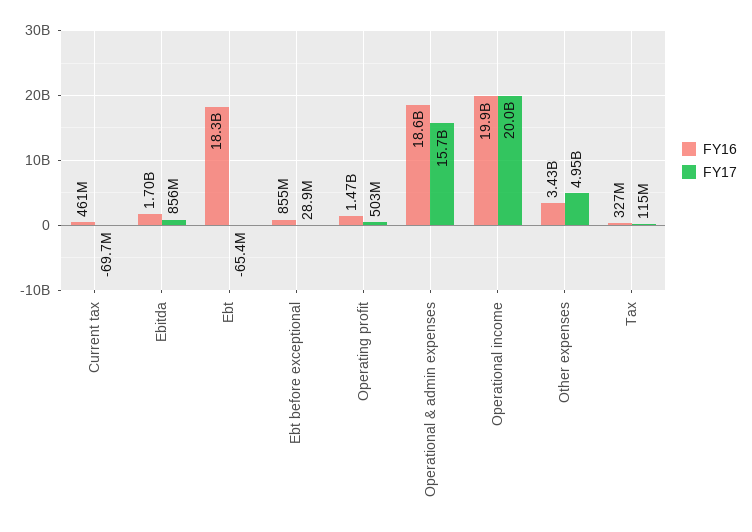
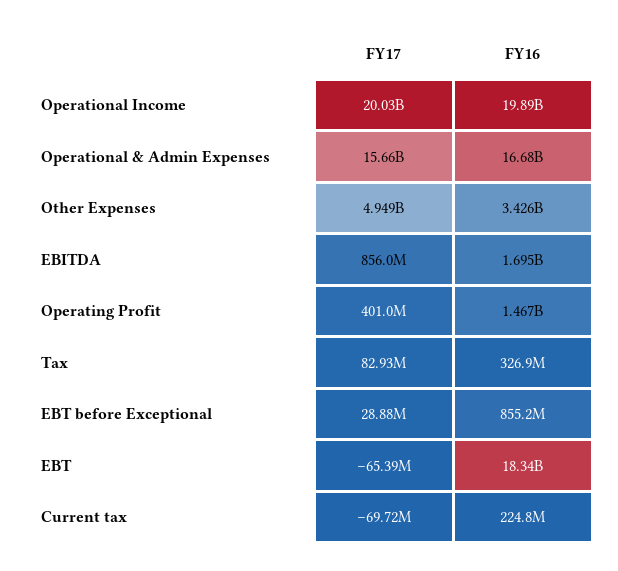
  {
    "FY16": {
-     "Current tax": 461000000,
+     "Current tax": 224800000,
      "Ebitda": 1695000000,
      "Ebt": 18340000000,
      "Ebt before exceptional": 855200000,
      "Operating profit": 1467000000,
-     "Operational & admin expenses": 18600000000,
+     "Operational & admin expenses": 16680000000,
      "Operational income": 19890000000,
      "Other expenses": 3426000000,
      "Tax": 326900000
    },
    "FY17": {
      "Current tax": -69720000,
      "Ebitda": 856000000,
      "Ebt": -65390000,
      "Ebt before exceptional": 28880000,
-     "Operating profit": 503000000,
+     "Operating profit": 401000000,
      "Operational & admin expenses": 15660000000,
      "Operational income": 20030000000,
      "Other expenses": 4949000000,
-     "Tax": 115000000
+     "Tax": 82930000
    }
  }

